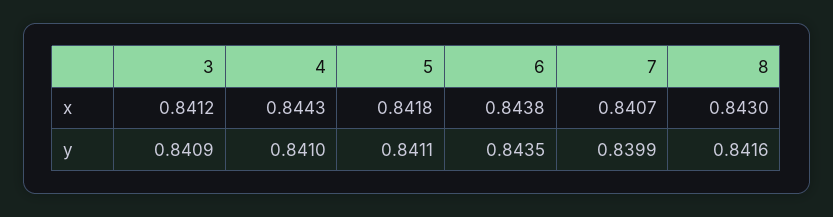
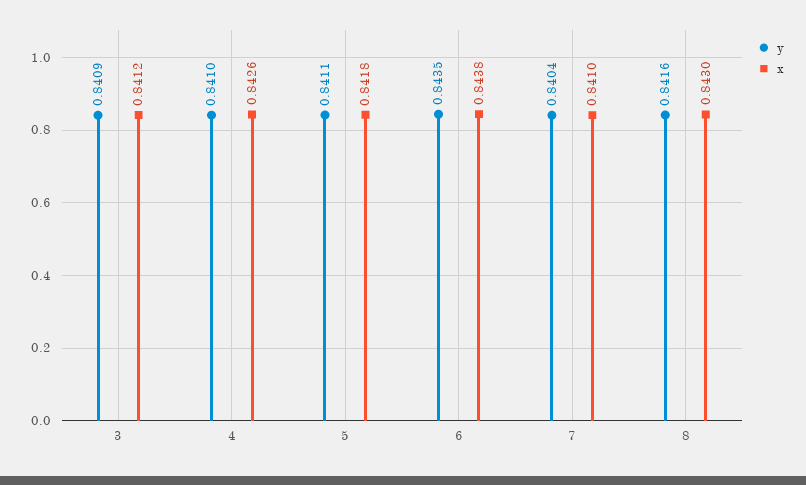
  {
    "x": {
      "3": 0.8412,
-     "4": 0.8443,
+     "4": 0.8426,
      "5": 0.8418,
      "6": 0.8438,
-     "7": 0.8407,
+     "7": 0.841,
      "8": 0.843
    },
    "y": {
      "3": 0.8409,
      "4": 0.841,
      "5": 0.8411,
      "6": 0.8435,
-     "7": 0.8399,
+     "7": 0.8404,
      "8": 0.8416
    }
  }

